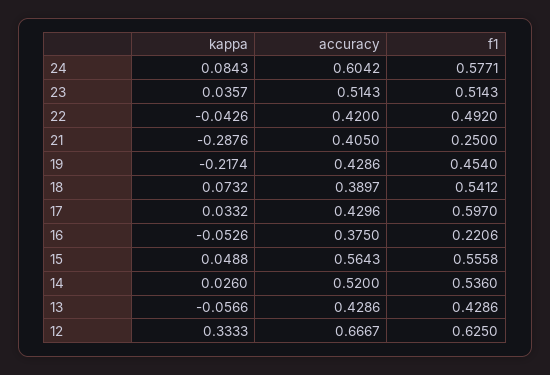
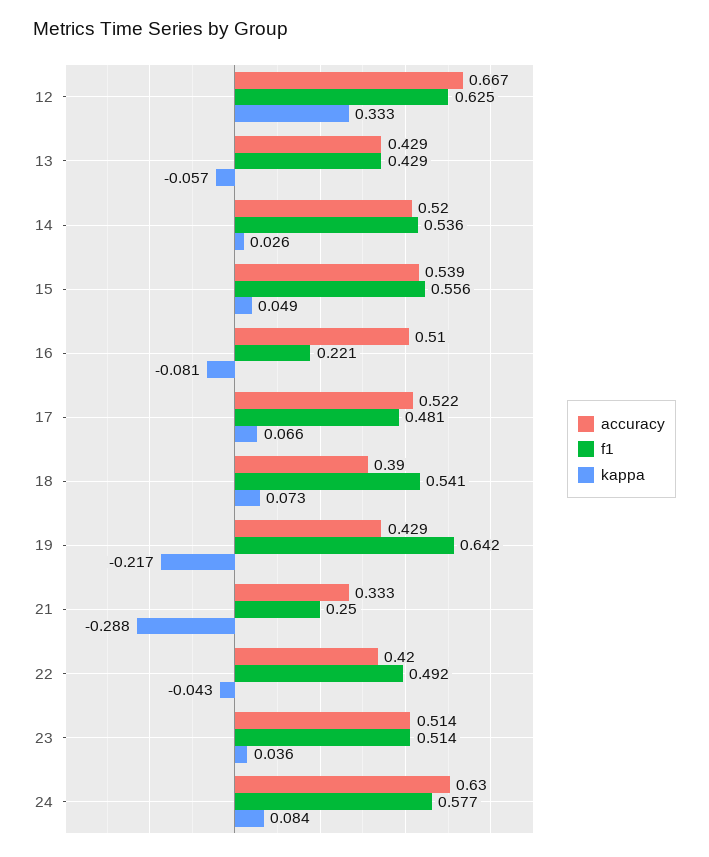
  {
    "kappa": {
      "24": 0.0843,
      "23": 0.0357,
      "22": -0.0426,
      "21": -0.2876,
      "19": -0.2174,
      "18": 0.0732,
-     "17": 0.0332,
+     "17": 0.066,
-     "16": -0.0526,
+     "16": -0.081,
      "15": 0.0488,
      "14": 0.026,
      "13": -0.0566,
      "12": 0.3333
    },
    "accuracy": {
-     "24": 0.6042,
+     "24": 0.63,
      "23": 0.5143,
      "22": 0.42,
-     "21": 0.405,
+     "21": 0.333,
      "19": 0.4286,
      "18": 0.3897,
-     "17": 0.4296,
+     "17": 0.522,
-     "16": 0.375,
+     "16": 0.51,
-     "15": 0.5643,
+     "15": 0.539,
      "14": 0.52,
      "13": 0.4286,
      "12": 0.6667
    },
    "f1": {
      "24": 0.5771,
      "23": 0.5143,
      "22": 0.492,
      "21": 0.25,
-     "19": 0.454,
+     "19": 0.642,
      "18": 0.5412,
-     "17": 0.597,
+     "17": 0.481,
      "16": 0.2206,
      "15": 0.5558,
      "14": 0.536,
      "13": 0.4286,
      "12": 0.625
    }
  }

